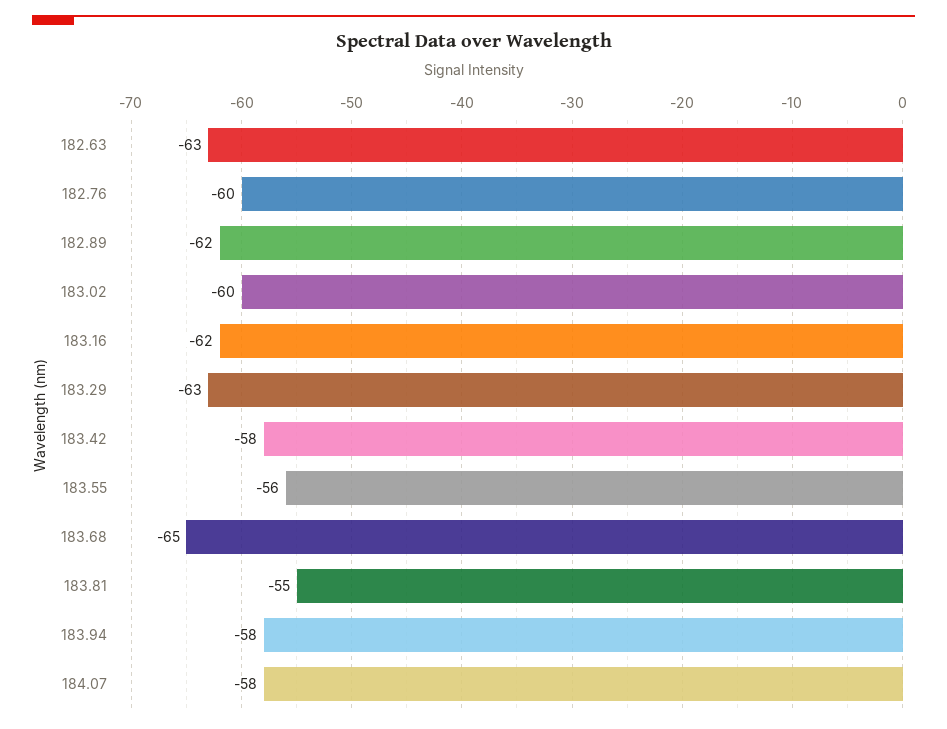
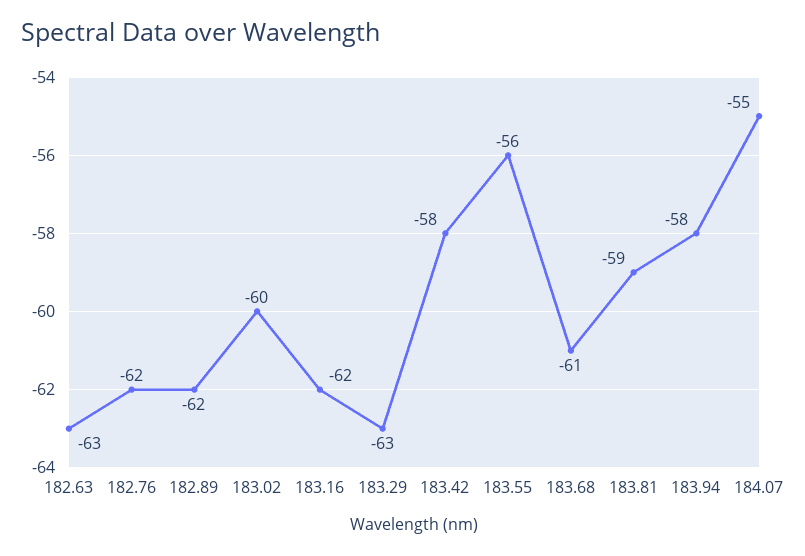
  {
    "182.63": -63,
-   "182.76": -60,
+   "182.76": -62,
    "182.89": -62,
    "183.02": -60,
    "183.16": -62,
    "183.29": -63,
    "183.42": -58,
    "183.55": -56,
-   "183.68": -65,
+   "183.68": -61,
-   "183.81": -55,
+   "183.81": -59,
    "183.94": -58,
-   "184.07": -58
+   "184.07": -55
  }

